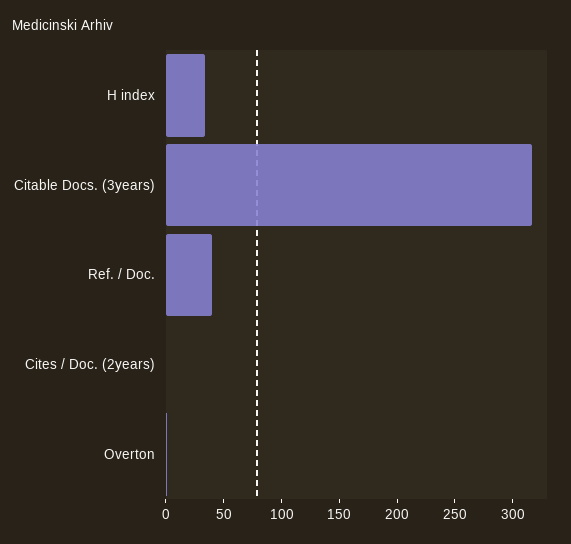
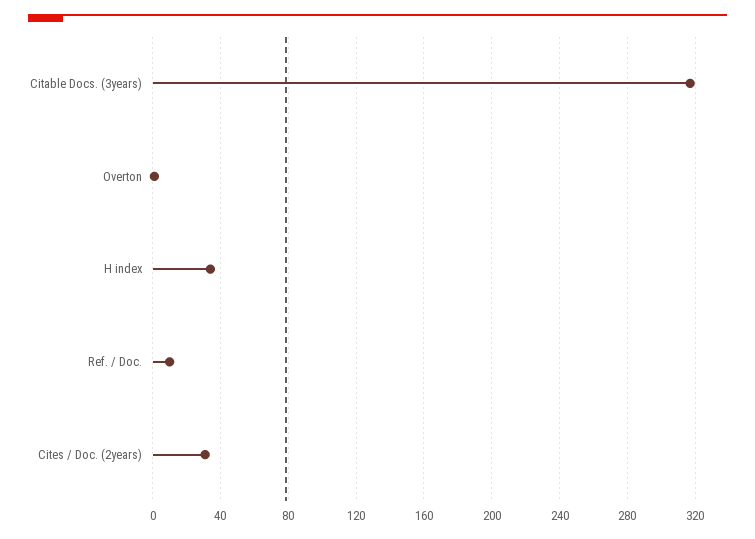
  {
    "H index": 35,
    "Citable Docs. (3years)": 315,
-   "Ref. / Doc.": 40,
+   "Ref. / Doc.": 10,
-   "Cites / Doc. (2years)": 0,
+   "Cites / Doc. (2years)": 30,
    "Overton": 0
  }

